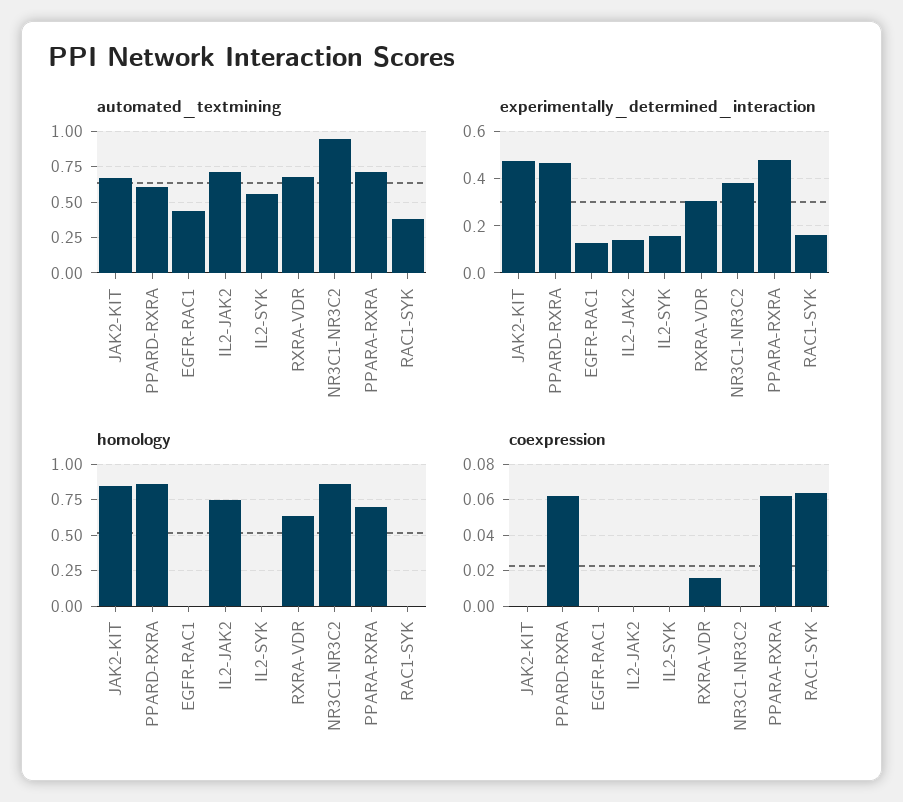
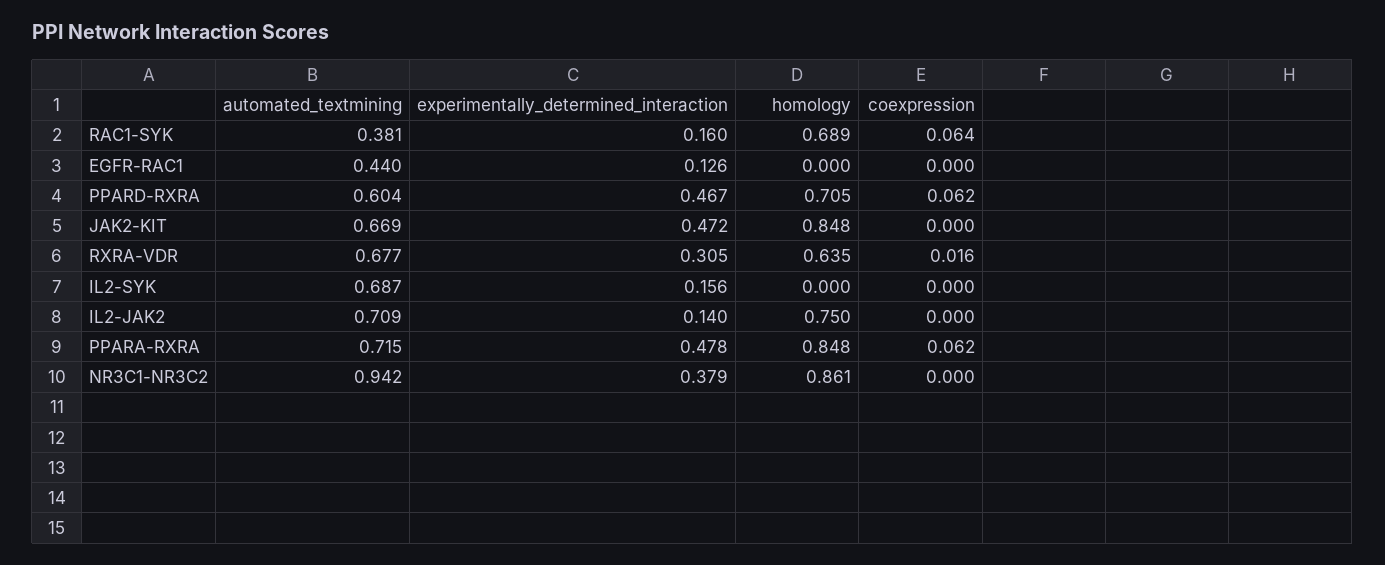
  {
    "automated_textmining": {
      "JAK2-KIT": 0.669,
      "PPARD-RXRA": 0.604,
      "EGFR-RAC1": 0.44,
      "IL2-JAK2": 0.709,
-     "IL2-SYK": 0.55,
+     "IL2-SYK": 0.687,
      "RXRA-VDR": 0.677,
      "NR3C1-NR3C2": 0.942,
      "PPARA-RXRA": 0.715,
      "RAC1-SYK": 0.381
    },
    "experimentally_determined_interaction": {
      "JAK2-KIT": 0.472,
      "PPARD-RXRA": 0.467,
      "EGFR-RAC1": 0.126,
      "IL2-JAK2": 0.14,
      "IL2-SYK": 0.156,
      "RXRA-VDR": 0.305,
      "NR3C1-NR3C2": 0.379,
      "PPARA-RXRA": 0.478,
      "RAC1-SYK": 0.16
    },
    "homology": {
      "JAK2-KIT": 0.848,
-     "PPARD-RXRA": 0.85,
+     "PPARD-RXRA": 0.705,
      "EGFR-RAC1": 0,
      "IL2-JAK2": 0.75,
      "IL2-SYK": 0,
      "RXRA-VDR": 0.635,
      "NR3C1-NR3C2": 0.861,
-     "PPARA-RXRA": 0.7,
+     "PPARA-RXRA": 0.848,
-     "RAC1-SYK": 0
+     "RAC1-SYK": 0.689
    },
    "coexpression": {
      "JAK2-KIT": 0,
      "PPARD-RXRA": 0.062,
      "EGFR-RAC1": 0,
      "IL2-JAK2": 0,
      "IL2-SYK": 0,
      "RXRA-VDR": 0.016,
      "NR3C1-NR3C2": 0,
      "PPARA-RXRA": 0.062,
      "RAC1-SYK": 0.064
    }
  }

